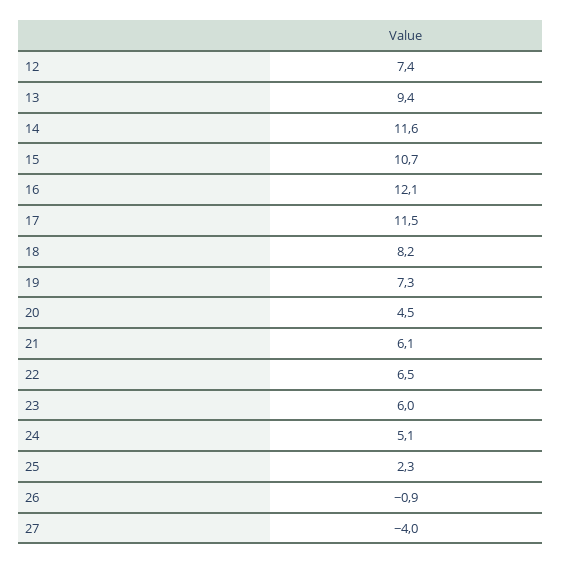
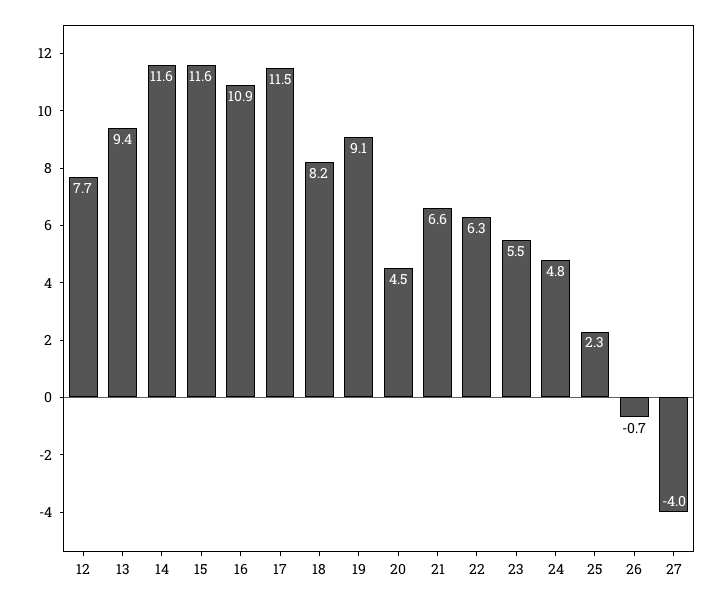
  {
-   "12": 7.4,
+   "12": 7.7,
    "13": 9.4,
    "14": 11.6,
-   "15": 10.7,
+   "15": 11.6,
-   "16": 12.1,
+   "16": 10.9,
    "17": 11.5,
    "18": 8.2,
-   "19": 7.3,
+   "19": 9.1,
    "20": 4.5,
-   "21": 6.1,
+   "21": 6.6,
-   "22": 6.5,
+   "22": 6.3,
-   "23": 6,
+   "23": 5.5,
-   "24": 5.1,
+   "24": 4.8,
    "25": 2.3,
-   "26": -0.9,
+   "26": -0.7,
    "27": -4
  }

